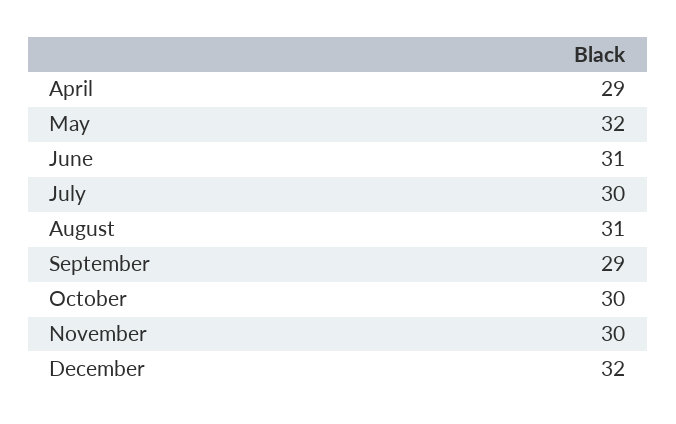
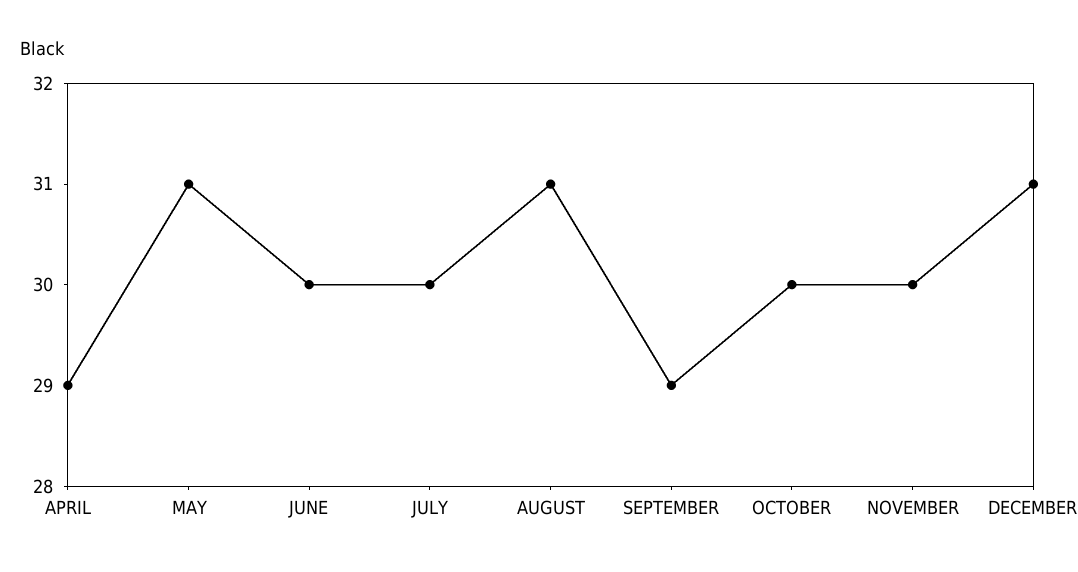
  {
    "April": 29,
-   "May": 32,
+   "May": 31,
-   "June": 31,
+   "June": 30,
    "July": 30,
    "August": 31,
    "September": 29,
    "October": 30,
    "November": 30,
-   "December": 32
+   "December": 31
  }

